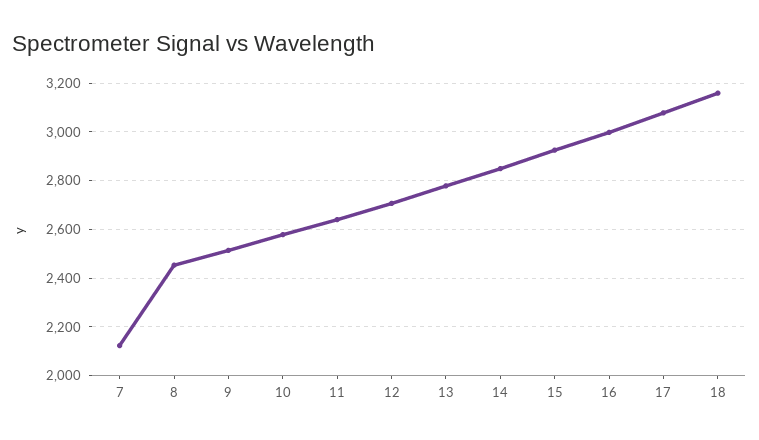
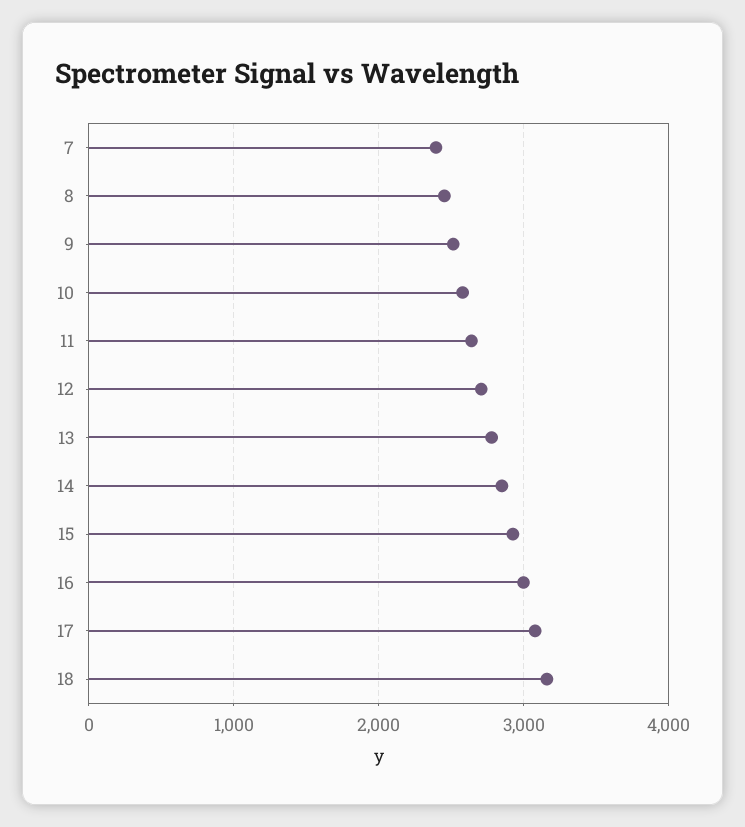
  {
-   "7": 2125,
+   "7": 2400,
    "8": 2450,
    "9": 2525,
    "10": 2575,
    "11": 2650,
    "12": 2700,
    "13": 2775,
    "14": 2850,
    "15": 2925,
    "16": 3000,
    "17": 3075,
    "18": 3150
  }

